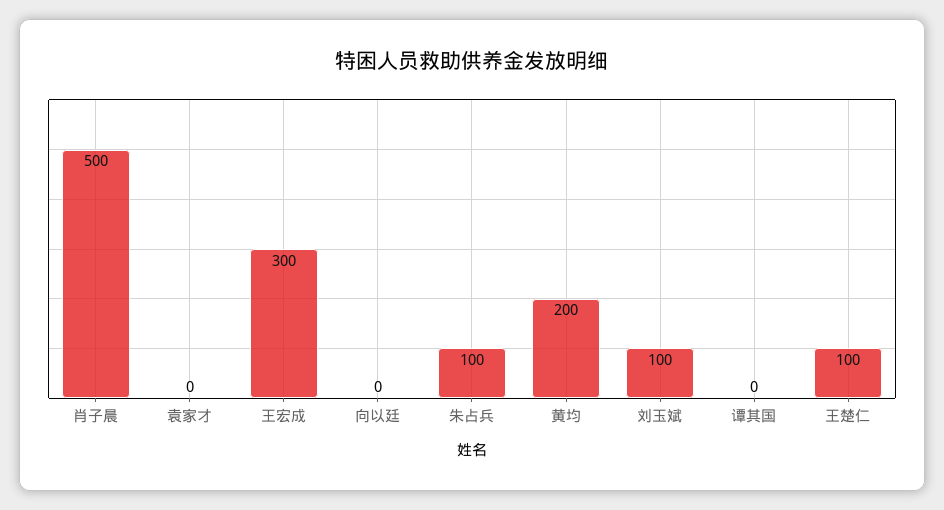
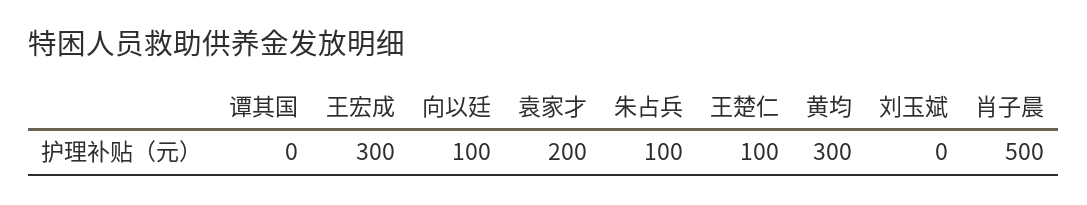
  {
    "肖子晨": 500,
-   "袁家才": 0,
+   "袁家才": 200,
    "王宏成": 300,
-   "向以廷": 0,
+   "向以廷": 100,
    "朱占兵": 100,
-   "黄均": 200,
+   "黄均": 300,
-   "刘玉斌": 100,
+   "刘玉斌": 0,
    "谭其国": 0,
    "王楚仁": 100
  }

